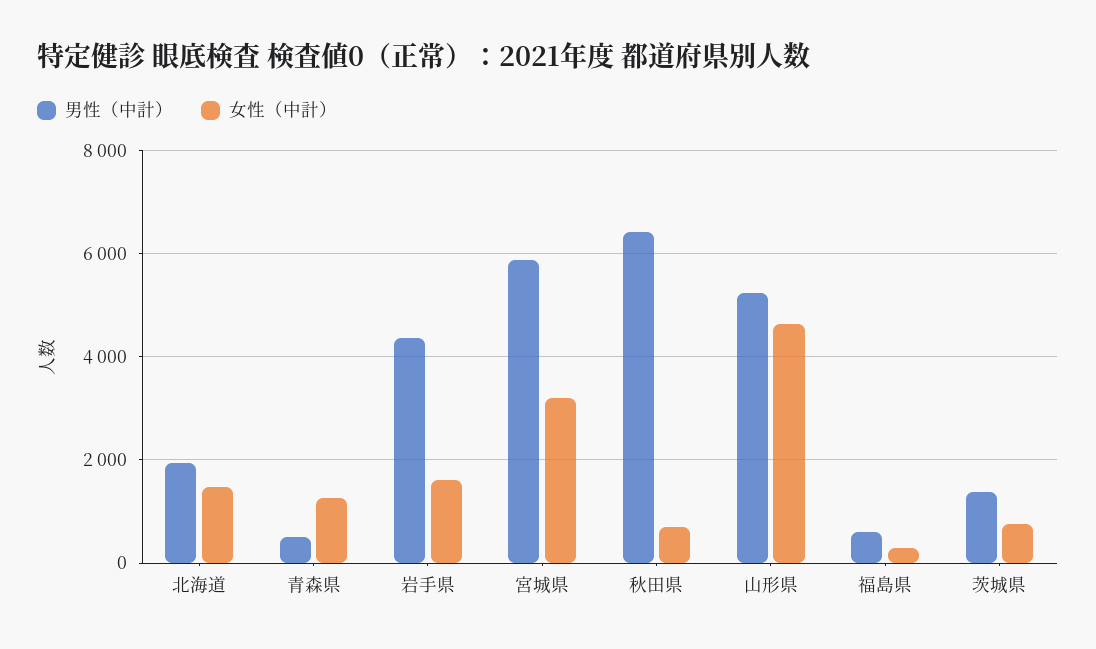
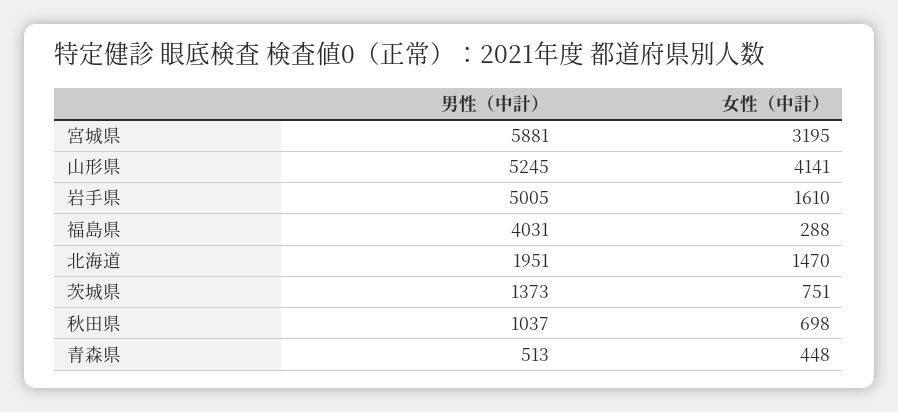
  {
    "男性（中計）": {
      "北海道": 1951,
      "青森県": 513,
-     "岩手県": 4400,
+     "岩手県": 5005,
      "宮城県": 5881,
-     "秋田県": 6400,
+     "秋田県": 1037,
      "山形県": 5245,
-     "福島県": 600,
+     "福島県": 4031,
      "茨城県": 1373
    },
    "女性（中計）": {
      "北海道": 1470,
-     "青森県": 1200,
+     "青森県": 448,
      "岩手県": 1610,
      "宮城県": 3195,
      "秋田県": 698,
-     "山形県": 4600,
+     "山形県": 4141,
      "福島県": 288,
      "茨城県": 751
    }
  }

